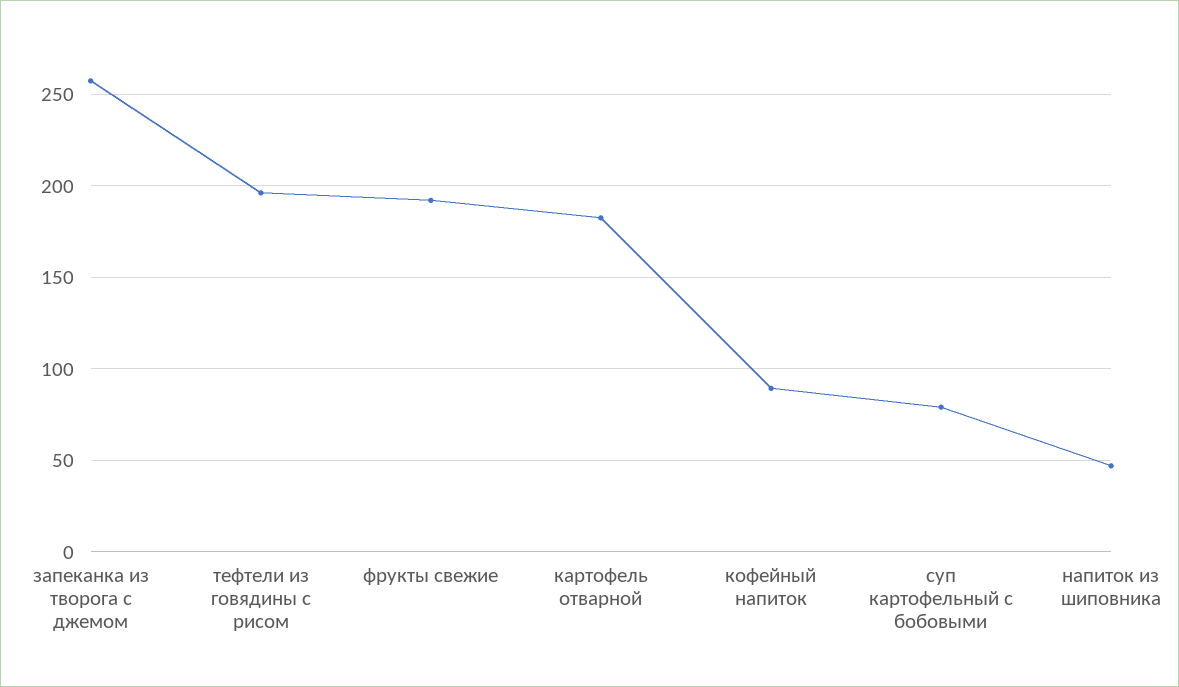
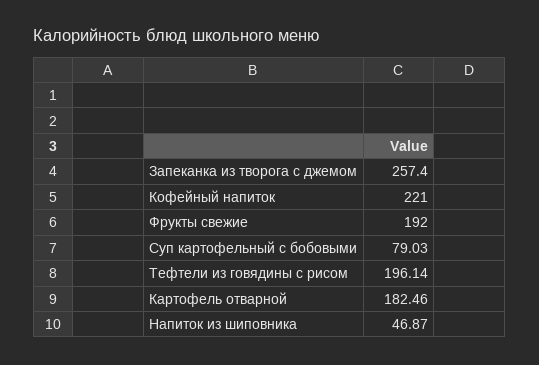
  {
    "запеканка из творога с джемом": 257.4,
    "тефтели из говядины с рисом": 196.14,
    "фрукты свежие": 192,
    "картофель отварной": 182.46,
-   "кофейный напиток": 90,
+   "кофейный напиток": 221,
    "суп картофельный с бобовыми": 79.03,
    "напиток из шиповника": 46.87
  }

